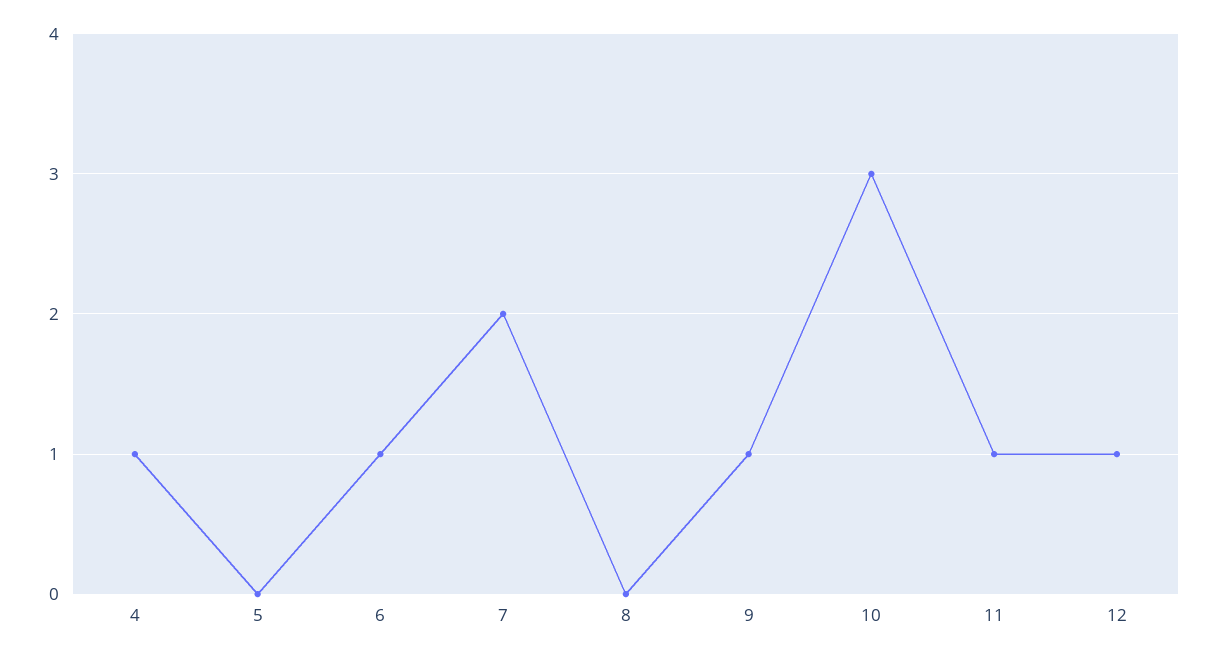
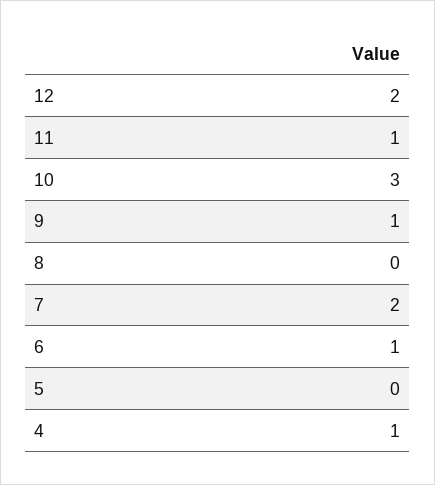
  {
    "4": 1,
    "5": 0,
    "6": 1,
    "7": 2,
    "8": 0,
    "9": 1,
    "10": 3,
    "11": 1,
-   "12": 1
+   "12": 2
  }

